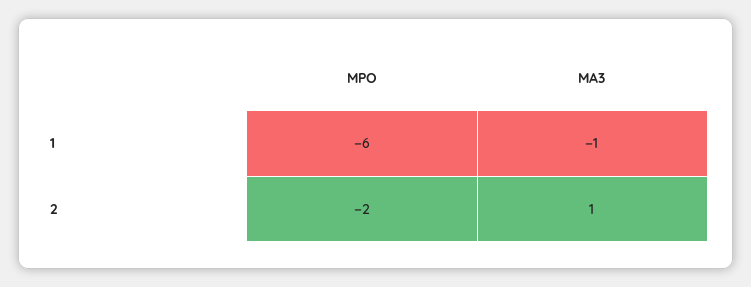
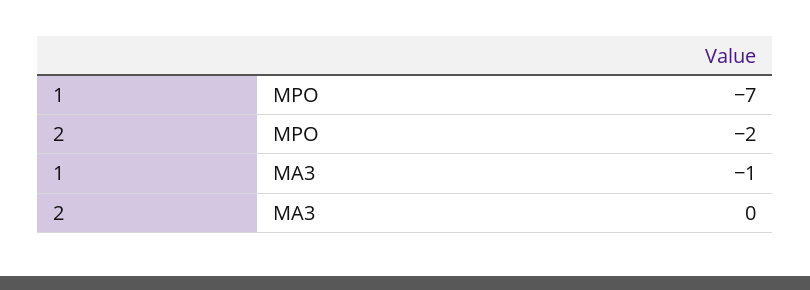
  {
    "MPO": {
-     "1": -6,
+     "1": -7,
      "2": -2
    },
    "MA3": {
      "1": -1,
-     "2": 1
+     "2": 0
    }
  }

